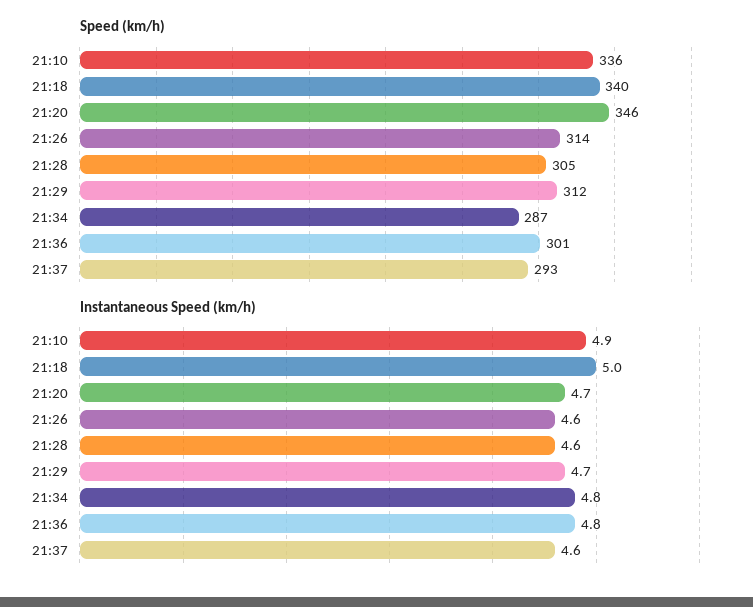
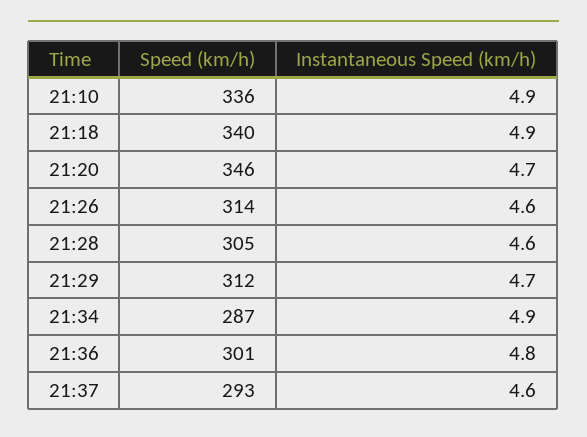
  {
    "Speed (km/h)": {
      "21:10": 336,
      "21:18": 340,
      "21:20": 346,
      "21:26": 314,
      "21:28": 305,
      "21:29": 312,
      "21:34": 287,
      "21:36": 301,
      "21:37": 293
    },
    "Instantaneous Speed (km/h)": {
      "21:10": 4.9,
-     "21:18": 5,
+     "21:18": 4.9,
      "21:20": 4.7,
      "21:26": 4.6,
      "21:28": 4.6,
      "21:29": 4.7,
-     "21:34": 4.8,
+     "21:34": 4.9,
      "21:36": 4.8,
      "21:37": 4.6
    }
  }

